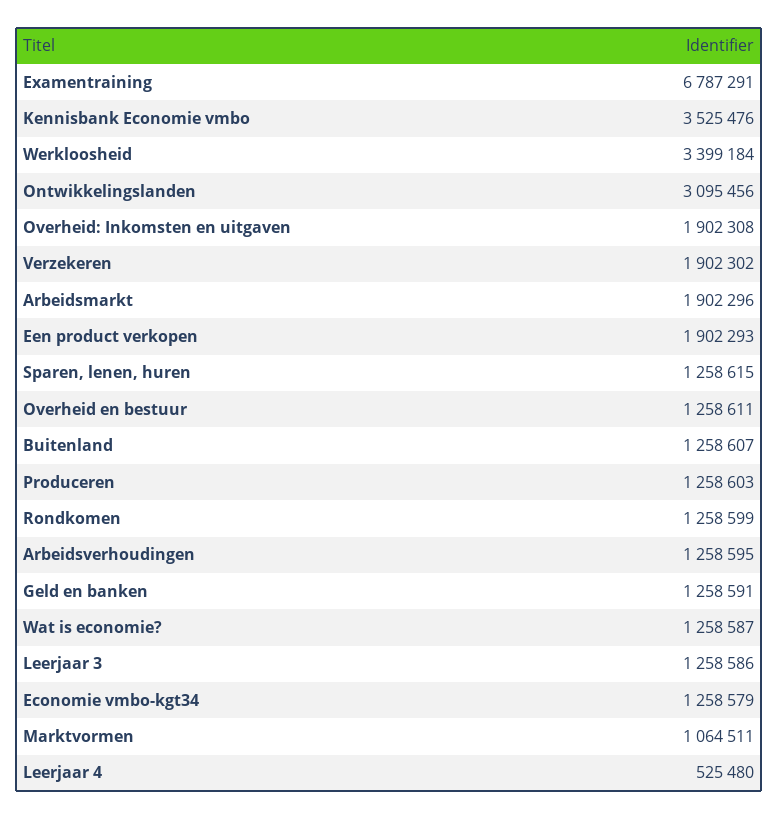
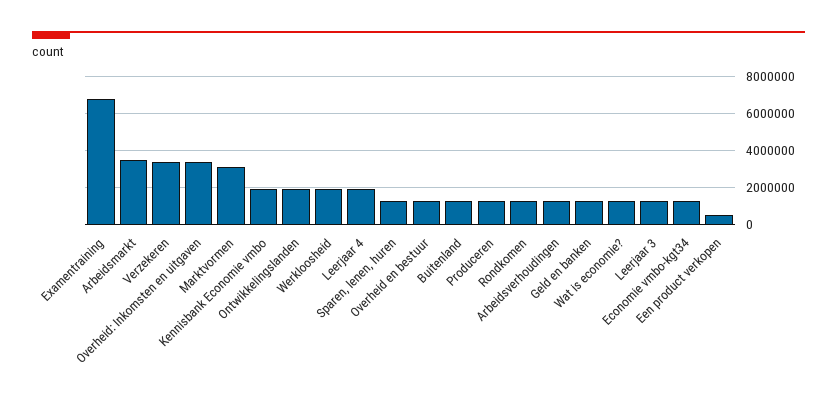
  {
    "Examentraining": 6787291,
-   "Kennisbank Economie vmbo": 3525476,
+   "Kennisbank Economie vmbo": 2000000,
-   "Werkloosheid": 3399184,
+   "Werkloosheid": 2000000,
-   "Ontwikkelingslanden": 3095456,
+   "Ontwikkelingslanden": 2000000,
-   "Overheid: Inkomsten en uitgaven": 1902308,
+   "Overheid: Inkomsten en uitgaven": 3500000,
-   "Verzekeren": 1902302,
+   "Verzekeren": 3500000,
-   "Arbeidsmarkt": 1902296,
+   "Arbeidsmarkt": 3500000,
-   "Een product verkopen": 1902293,
+   "Een product verkopen": 500000,
    "Sparen, lenen, huren": 1258615,
    "Overheid en bestuur": 1258611,
    "Buitenland": 1258607,
    "Produceren": 1258603,
    "Rondkomen": 1258599,
    "Arbeidsverhoudingen": 1258595,
    "Geld en banken": 1258591,
    "Wat is economie?": 1258587,
    "Leerjaar 3": 1258586,
    "Economie vmbo-kgt34": 1258579,
-   "Marktvormen": 1064511,
+   "Marktvormen": 3000000,
-   "Leerjaar 4": 525480
+   "Leerjaar 4": 2000000
  }

